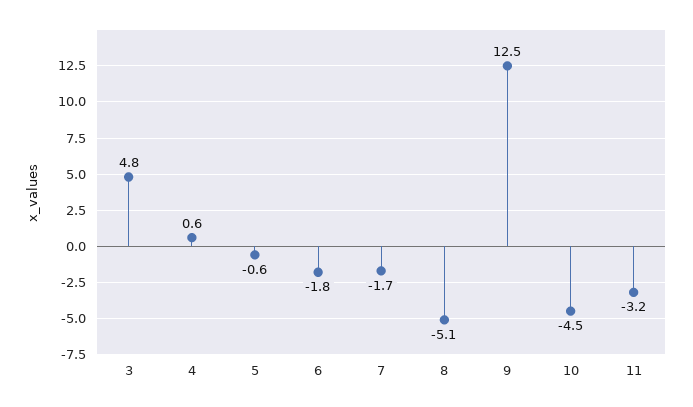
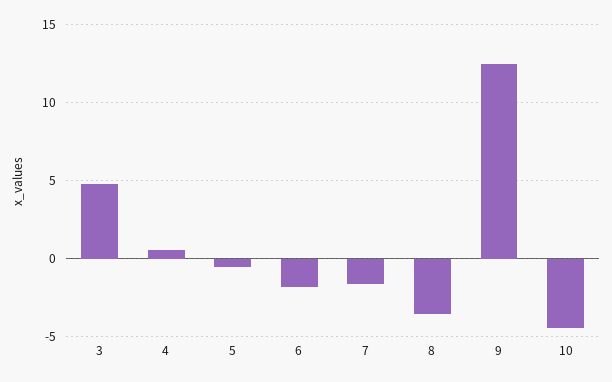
  {
    "3": 4.8,
    "4": 0.6,
    "5": -0.6,
    "6": -1.8,
    "7": -1.7,
-   "8": -5.1,
+   "8": -3.5,
    "9": 12.5,
-   "10": -4.5,
+   "10": -4.5
-   "11": -3.2
  }

